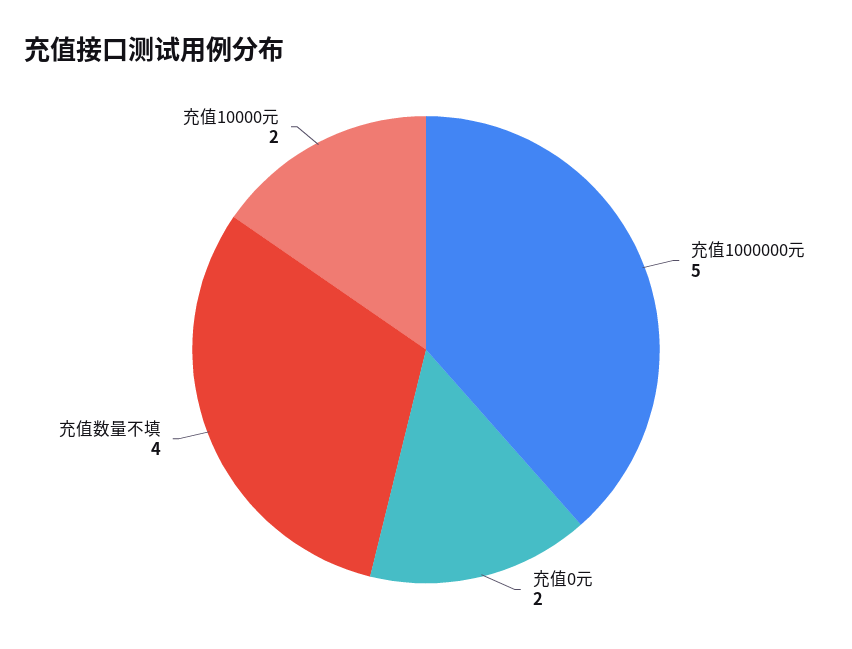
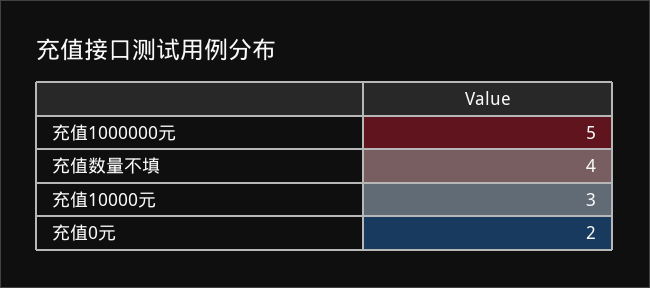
  {
    "充值1000000元": 5,
    "充值0元": 2,
    "充值数量不填": 4,
-   "充值10000元": 2
+   "充值10000元": 3
  }

